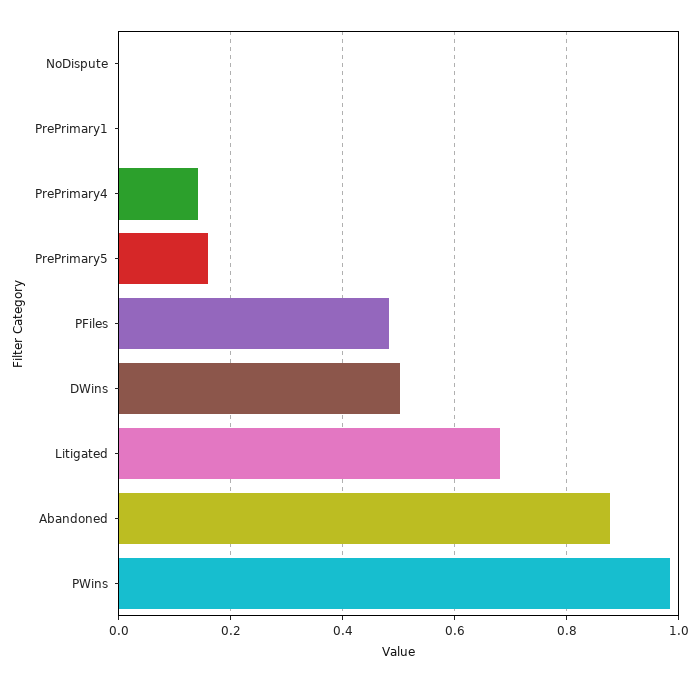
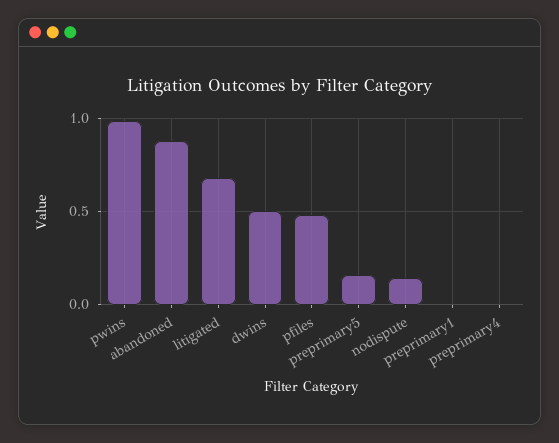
  {
-   "NoDispute": 0,
+   "NoDispute": 0.15,
    "PrePrimary1": 0,
-   "PrePrimary4": 0.14,
+   "PrePrimary4": 0,
    "PrePrimary5": 0.16,
    "PFiles": 0.48,
    "DWins": 0.5,
    "Litigated": 0.68,
    "Abandoned": 0.88,
    "PWins": 0.98
  }

